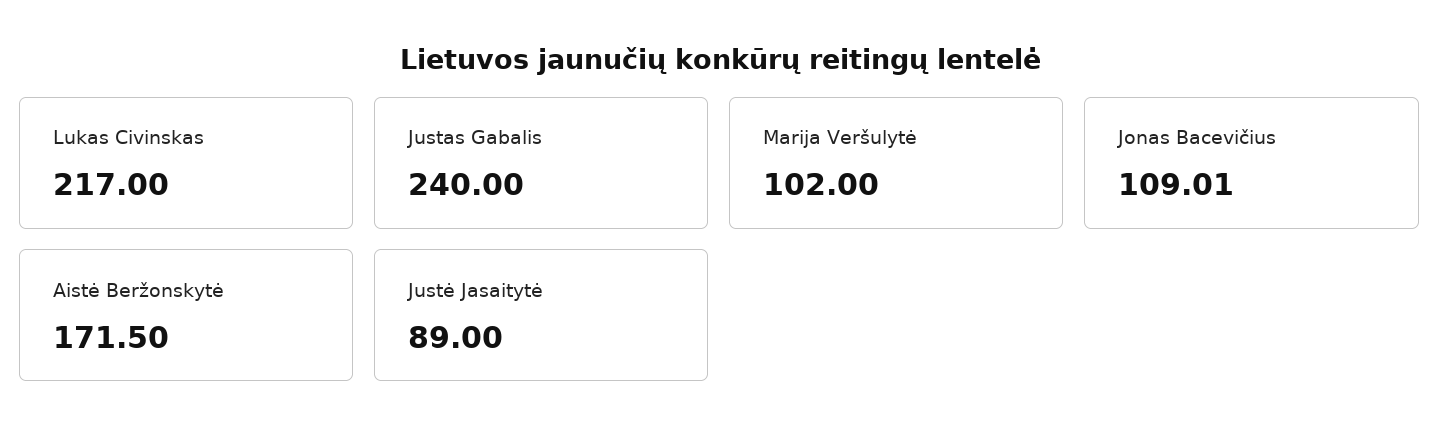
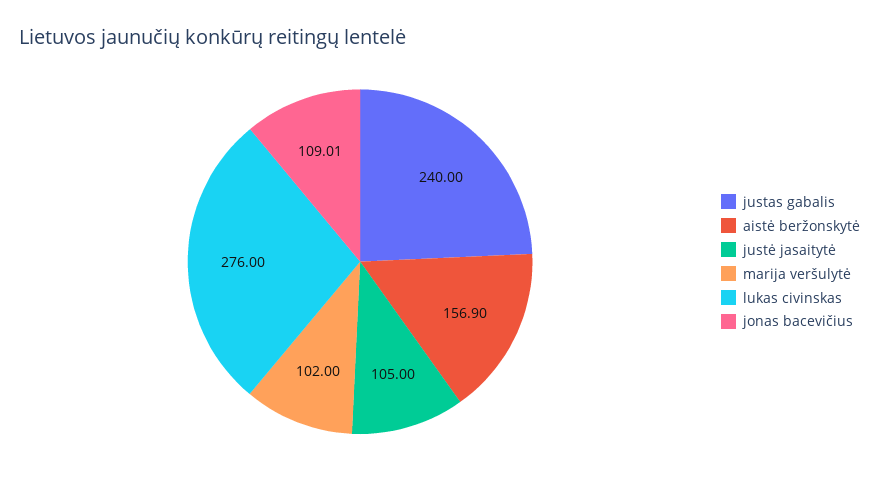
  {
-   "Lukas Civinskas": 217,
+   "Lukas Civinskas": 276,
    "Justas Gabalis": 240,
    "Marija Veršulytė": 102,
    "Jonas Bacevičius": 109.01,
-   "Aistė Beržonskytė": 171.5,
+   "Aistė Beržonskytė": 156.9,
-   "Justė Jasaitytė": 89
+   "Justė Jasaitytė": 105
  }

